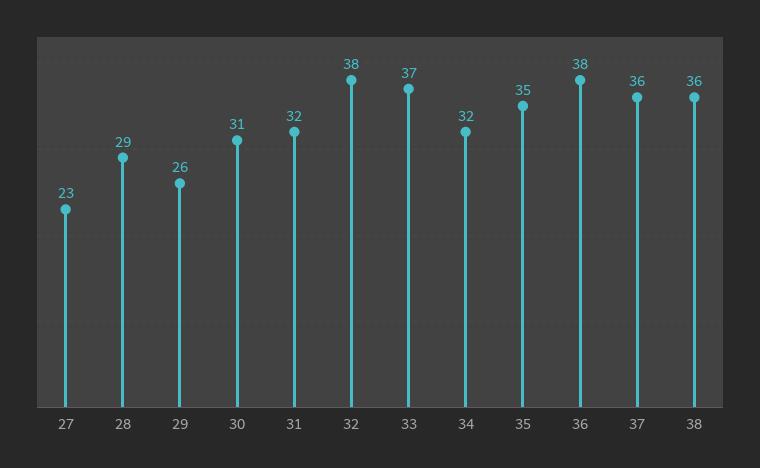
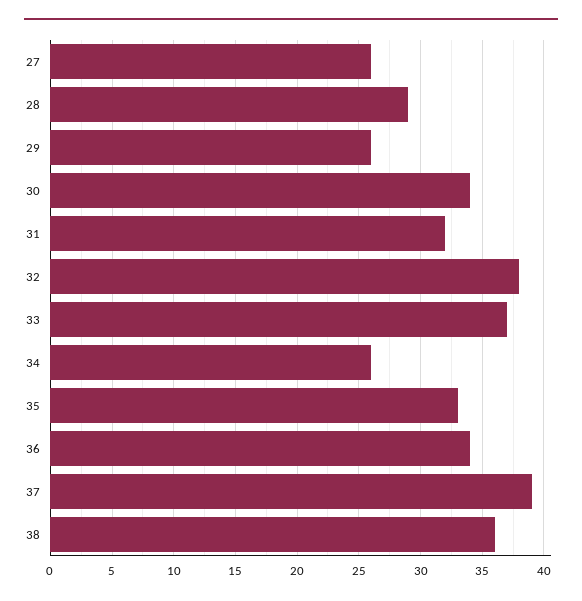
  {
-   "27": 23,
+   "27": 26,
    "28": 29,
    "29": 26,
-   "30": 31,
+   "30": 34,
    "31": 32,
    "32": 38,
    "33": 37,
-   "34": 32,
+   "34": 26,
-   "35": 35,
+   "35": 33,
-   "36": 38,
+   "36": 34,
-   "37": 36,
+   "37": 39,
    "38": 36
  }

